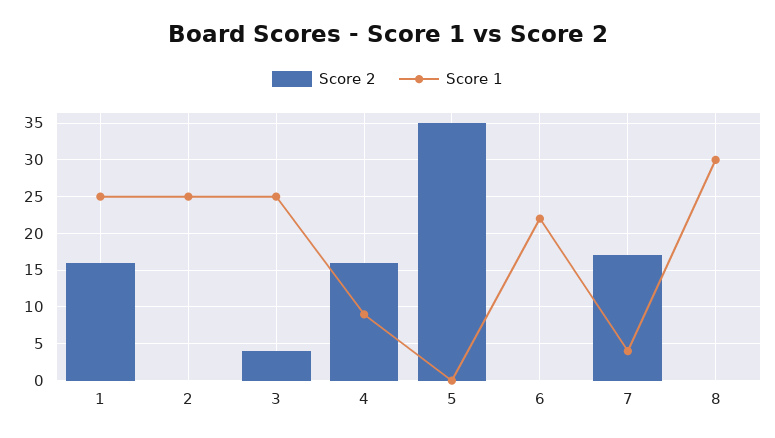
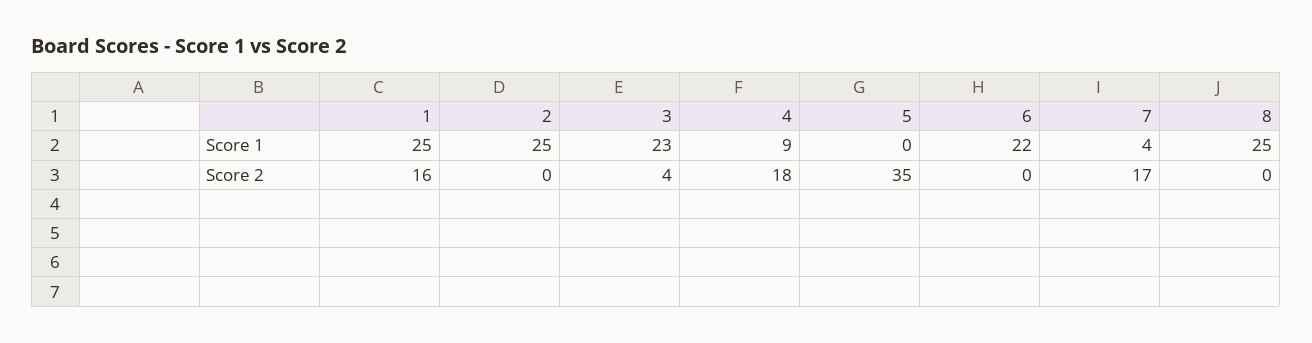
  {
    "Score 2": {
      "1": 16,
      "2": 0,
      "3": 4,
-     "4": 16,
+     "4": 18,
      "5": 35,
      "6": 0,
      "7": 17,
      "8": 0
    },
    "Score 1": {
      "1": 25,
      "2": 25,
-     "3": 25,
+     "3": 23,
      "4": 9,
      "5": 0,
      "6": 22,
      "7": 4,
-     "8": 30
+     "8": 25
    }
  }

